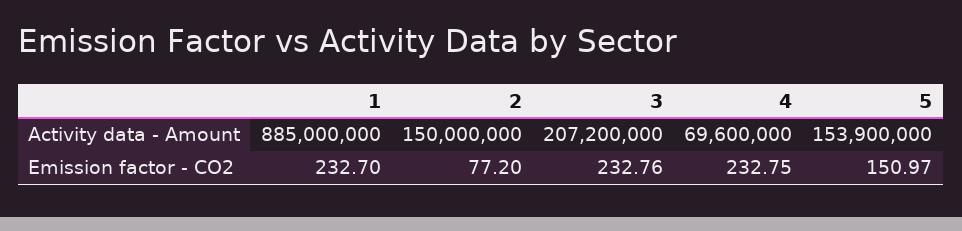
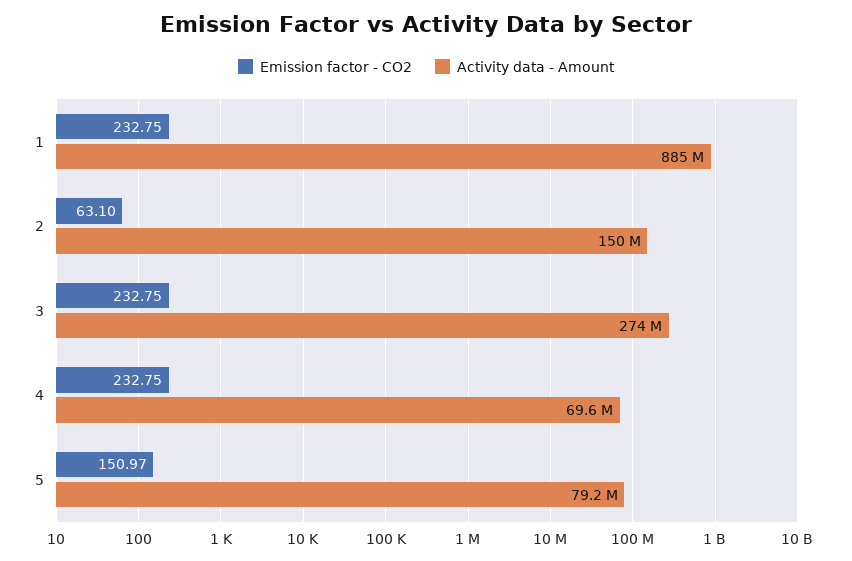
  {
    "Activity data - Amount": {
      "1": 885000000,
      "2": 150000000,
-     "3": 207200000,
+     "3": 274000000,
      "4": 69600000,
-     "5": 153900000
+     "5": 79200000
    },
    "Emission factor - CO2": {
-     "1": 232.7,
+     "1": 232.75,
-     "2": 77.2,
+     "2": 63.1,
-     "3": 232.76,
+     "3": 232.75,
      "4": 232.75,
      "5": 150.97
    }
  }

